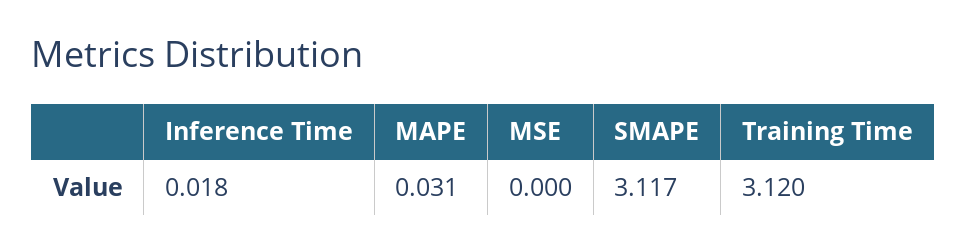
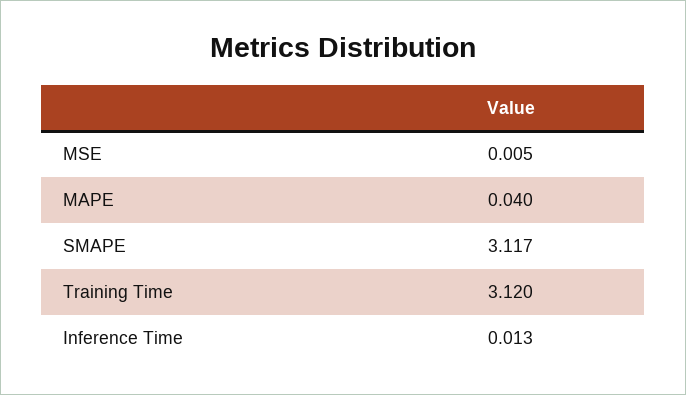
  {
-   "Inference Time": 0.018,
+   "Inference Time": 0.013,
-   "MAPE": 0.031,
+   "MAPE": 0.04,
-   "MSE": 0,
+   "MSE": 0.005,
    "SMAPE": 3.117,
    "Training Time": 3.12
  }

